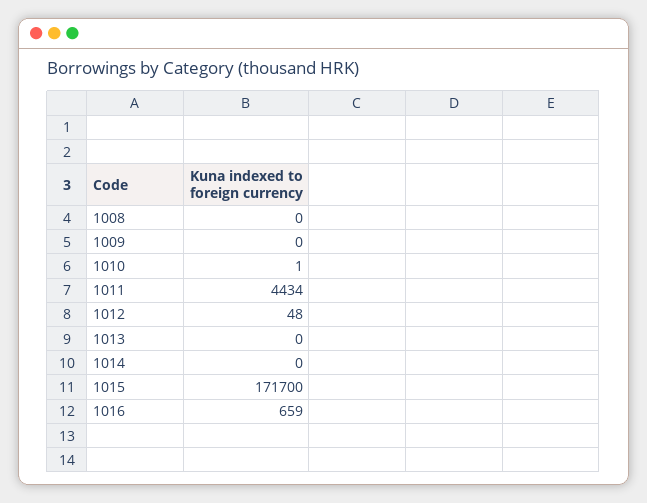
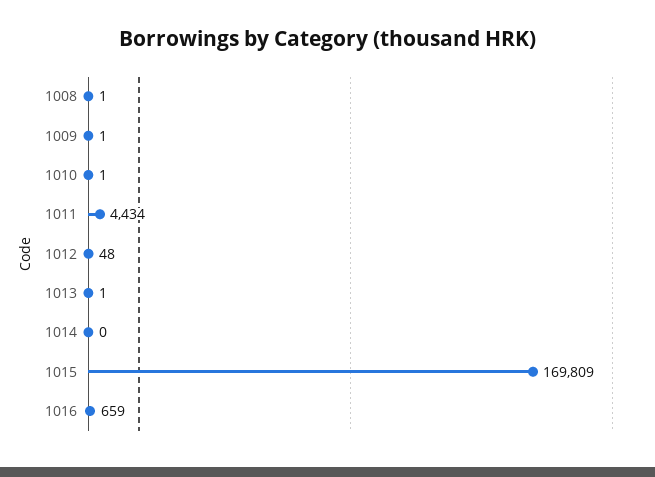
  {
-   "1008": 0,
+   "1008": 1,
-   "1009": 0,
+   "1009": 1,
    "1010": 1,
    "1011": 4434,
    "1012": 48,
-   "1013": 0,
+   "1013": 1,
    "1014": 0,
-   "1015": 171700,
+   "1015": 169809,
    "1016": 659
  }

